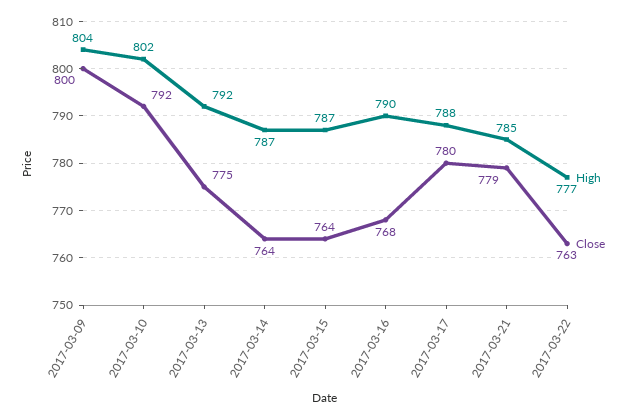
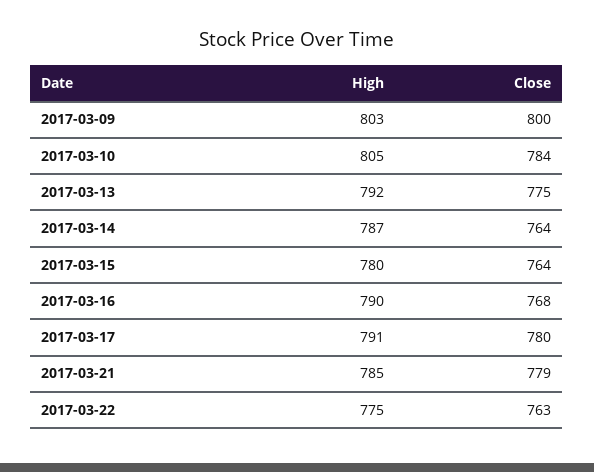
  {
    "High": {
-     "2017-03-09": 804,
+     "2017-03-09": 803,
-     "2017-03-10": 802,
+     "2017-03-10": 805,
      "2017-03-13": 792,
      "2017-03-14": 787,
-     "2017-03-15": 787,
+     "2017-03-15": 780,
      "2017-03-16": 790,
-     "2017-03-17": 788,
+     "2017-03-17": 791,
      "2017-03-21": 785,
-     "2017-03-22": 777
+     "2017-03-22": 775
    },
    "Close": {
      "2017-03-09": 800,
-     "2017-03-10": 792,
+     "2017-03-10": 784,
      "2017-03-13": 775,
      "2017-03-14": 764,
      "2017-03-15": 764,
      "2017-03-16": 768,
      "2017-03-17": 780,
      "2017-03-21": 779,
      "2017-03-22": 763
    }
  }

